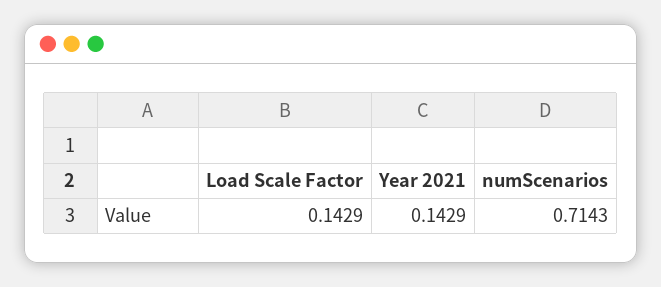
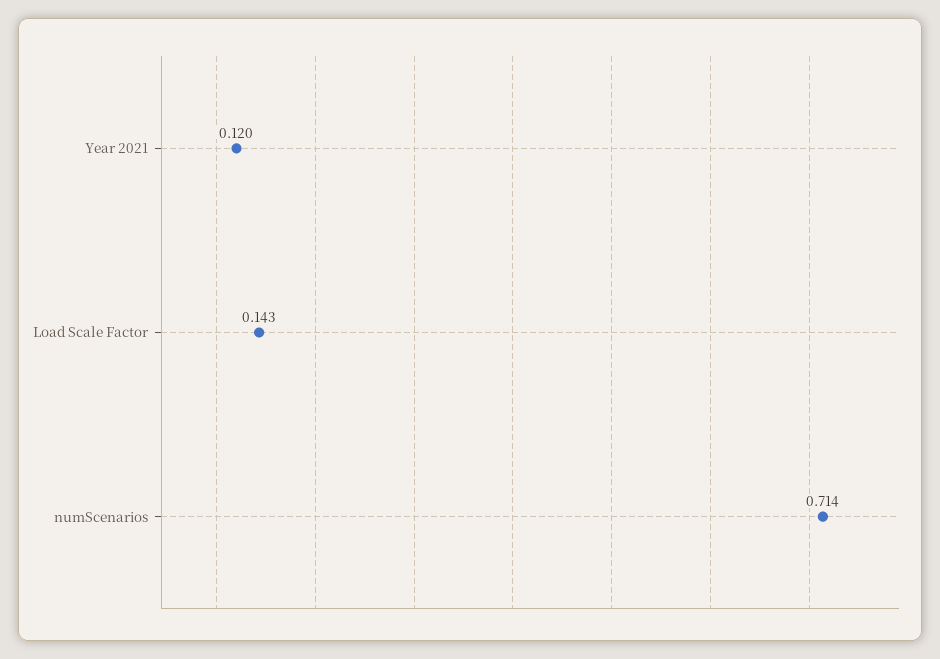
  {
    "Load Scale Factor": 0.1429,
-   "Year 2021": 0.1429,
+   "Year 2021": 0.12,
    "numScenarios": 0.7143
  }

